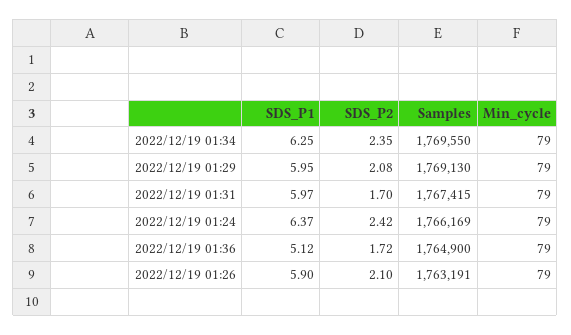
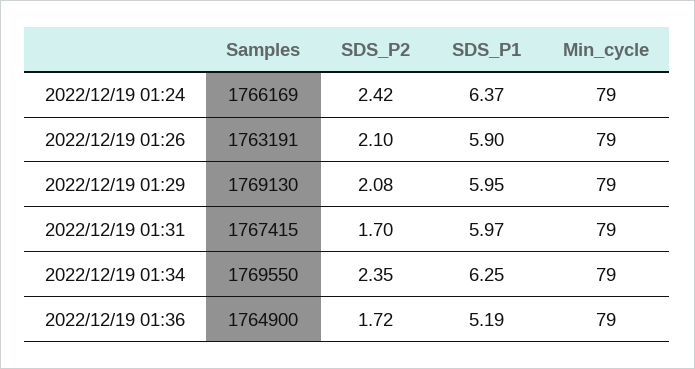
  {
    "SDS_P1": {
      "2022/12/19 01:34": 6.25,
      "2022/12/19 01:29": 5.95,
      "2022/12/19 01:31": 5.97,
      "2022/12/19 01:24": 6.37,
-     "2022/12/19 01:36": 5.12,
+     "2022/12/19 01:36": 5.19,
      "2022/12/19 01:26": 5.9
    },
    "SDS_P2": {
      "2022/12/19 01:34": 2.35,
      "2022/12/19 01:29": 2.08,
      "2022/12/19 01:31": 1.7,
      "2022/12/19 01:24": 2.42,
      "2022/12/19 01:36": 1.72,
      "2022/12/19 01:26": 2.1
    },
    "Samples": {
      "2022/12/19 01:34": 1769550,
      "2022/12/19 01:29": 1769130,
      "2022/12/19 01:31": 1767415,
      "2022/12/19 01:24": 1766169,
      "2022/12/19 01:36": 1764900,
      "2022/12/19 01:26": 1763191
    },
    "Min_cycle": {
      "2022/12/19 01:34": 79,
      "2022/12/19 01:29": 79,
      "2022/12/19 01:31": 79,
      "2022/12/19 01:24": 79,
      "2022/12/19 01:36": 79,
      "2022/12/19 01:26": 79
    }
  }

